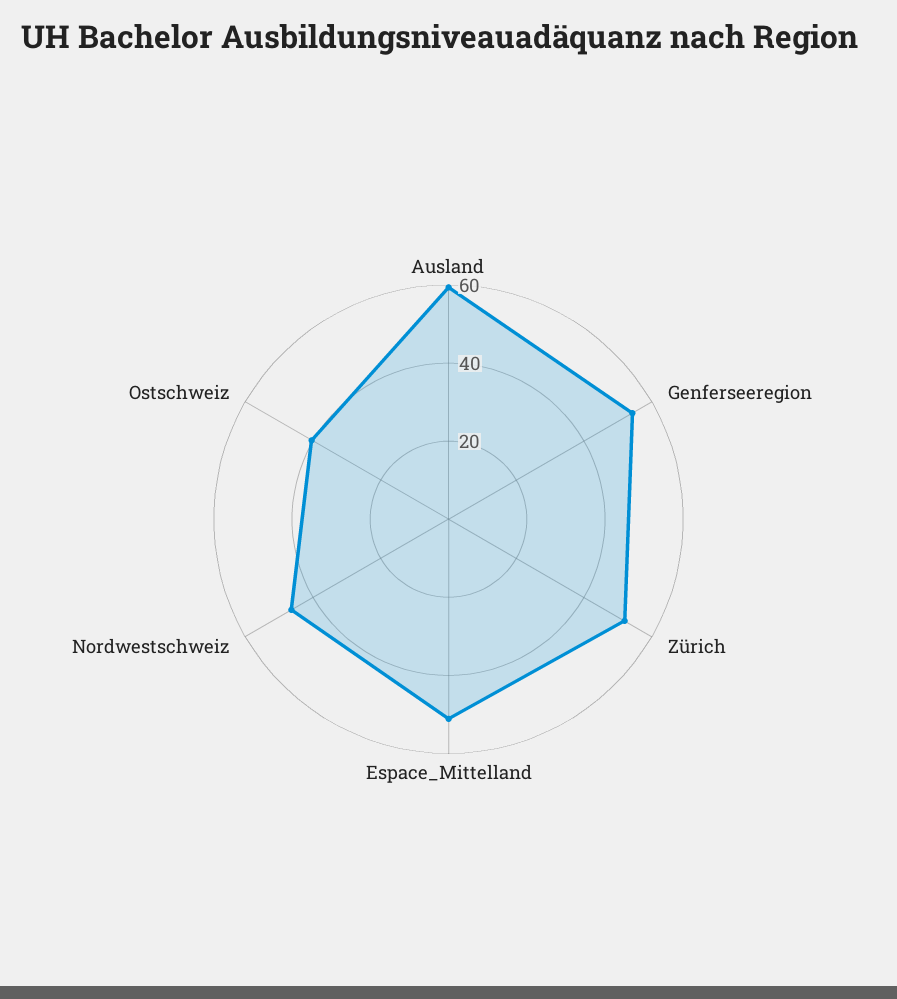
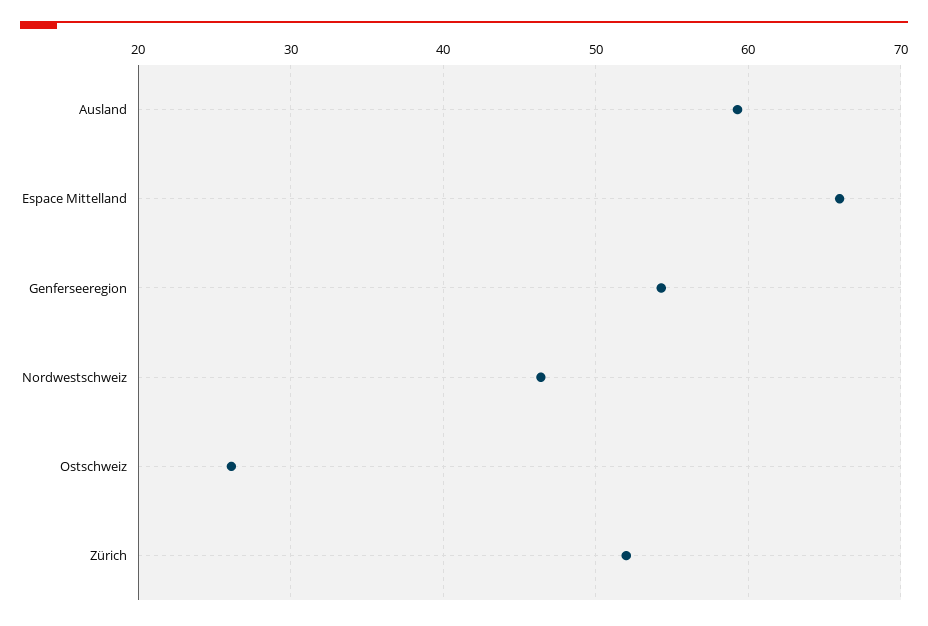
  {
    "Ausland": 59,
    "Genferseeregion": 54,
    "Zürich": 52,
-   "Espace_Mittelland": 50,
+   "Espace_Mittelland": 66,
    "Nordwestschweiz": 46,
-   "Ostschweiz": 40
+   "Ostschweiz": 26
  }

